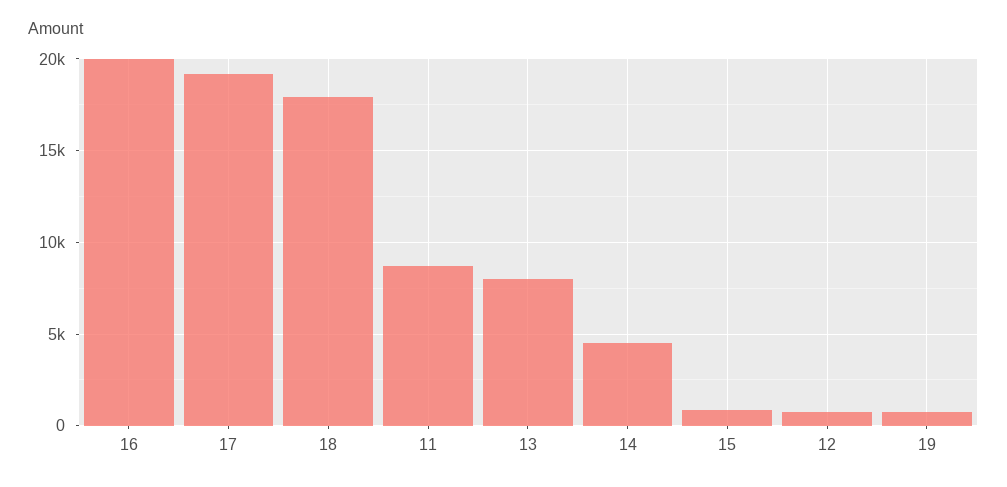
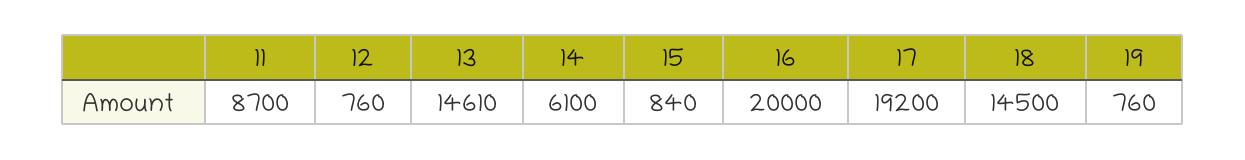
  {
    "16": 20000,
    "17": 19200,
-   "18": 18000,
+   "18": 14500,
    "11": 8700,
-   "13": 8000,
+   "13": 14610,
-   "14": 4500,
+   "14": 6100,
    "15": 840,
    "12": 760,
    "19": 760
  }

